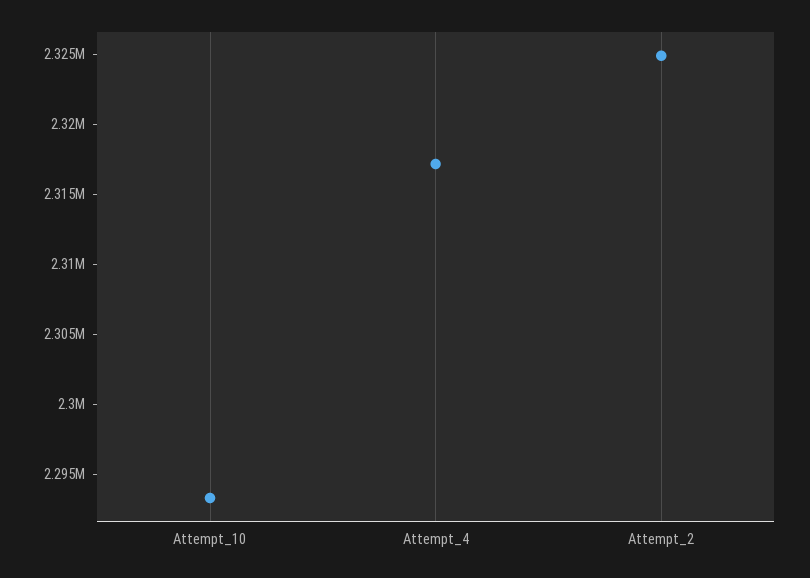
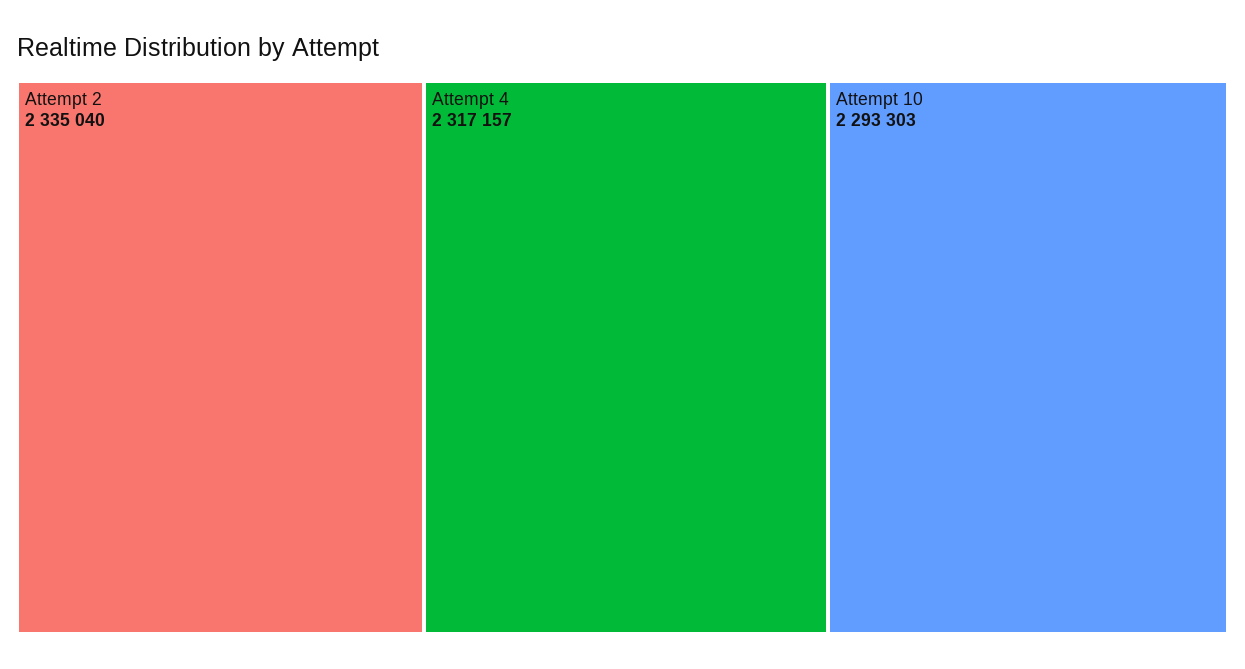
  {
    "Attempt_10": 2293303,
    "Attempt_4": 2317157,
-   "Attempt_2": 2325000
+   "Attempt_2": 2335040
  }

